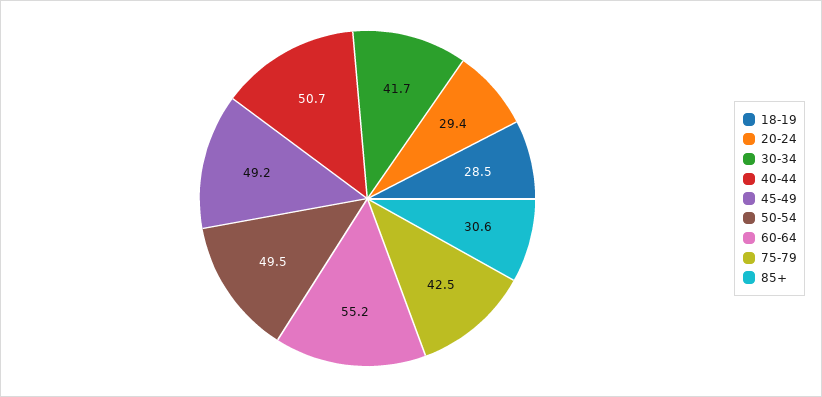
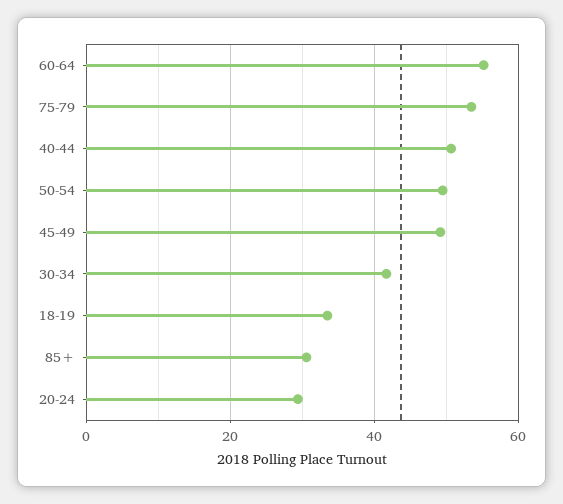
  {
-   "18-19": 28.5,
+   "18-19": 34,
    "20-24": 29.4,
    "30-34": 41.7,
    "40-44": 50.7,
    "45-49": 49.2,
    "50-54": 49.5,
    "60-64": 55.2,
-   "75-79": 42.5,
+   "75-79": 54,
    "85+": 30.6
  }

